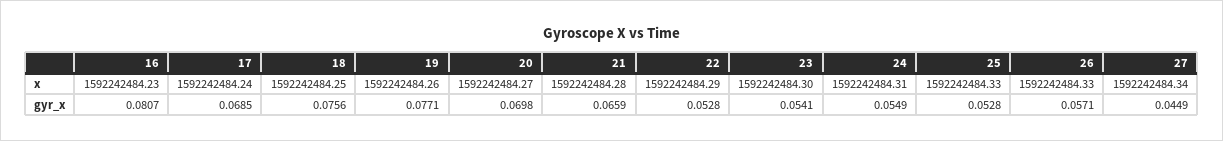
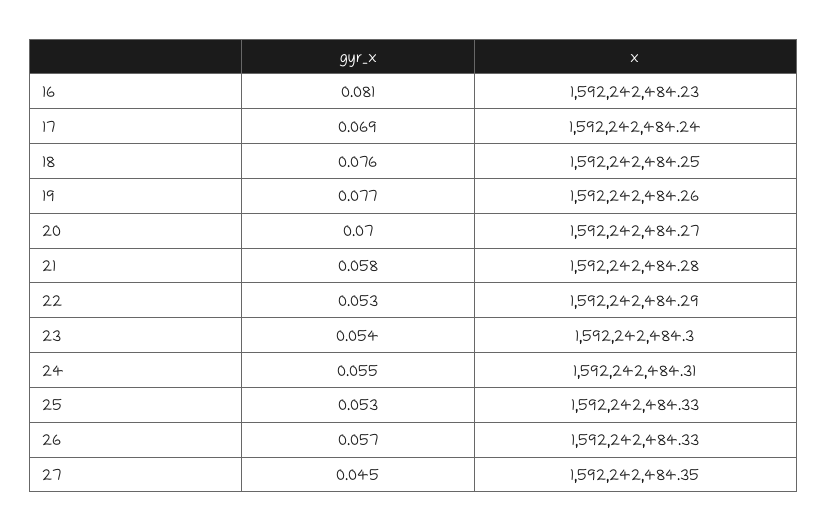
  {
    "16": {
      "x": 1592242484.23,
      "gyr_x": 0.0807
    },
    "17": {
      "x": 1592242484.24,
      "gyr_x": 0.0685
    },
    "18": {
      "x": 1592242484.25,
      "gyr_x": 0.0756
    },
    "19": {
      "x": 1592242484.26,
      "gyr_x": 0.0771
    },
    "20": {
      "x": 1592242484.27,
      "gyr_x": 0.0698
    },
    "21": {
      "x": 1592242484.28,
-     "gyr_x": 0.0659
+     "gyr_x": 0.058
    },
    "22": {
      "x": 1592242484.29,
      "gyr_x": 0.0528
    },
    "23": {
      "x": 1592242484.3,
      "gyr_x": 0.0541
    },
    "24": {
      "x": 1592242484.31,
      "gyr_x": 0.0549
    },
    "25": {
      "x": 1592242484.33,
      "gyr_x": 0.0528
    },
    "26": {
      "x": 1592242484.33,
      "gyr_x": 0.0571
    },
    "27": {
-     "x": 1592242484.34,
+     "x": 1592242484.35,
      "gyr_x": 0.0449
    }
  }

